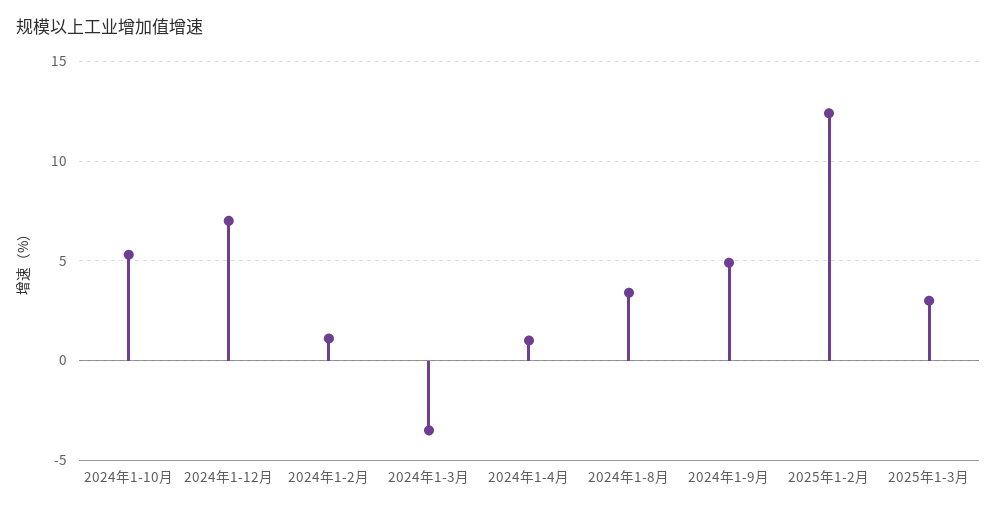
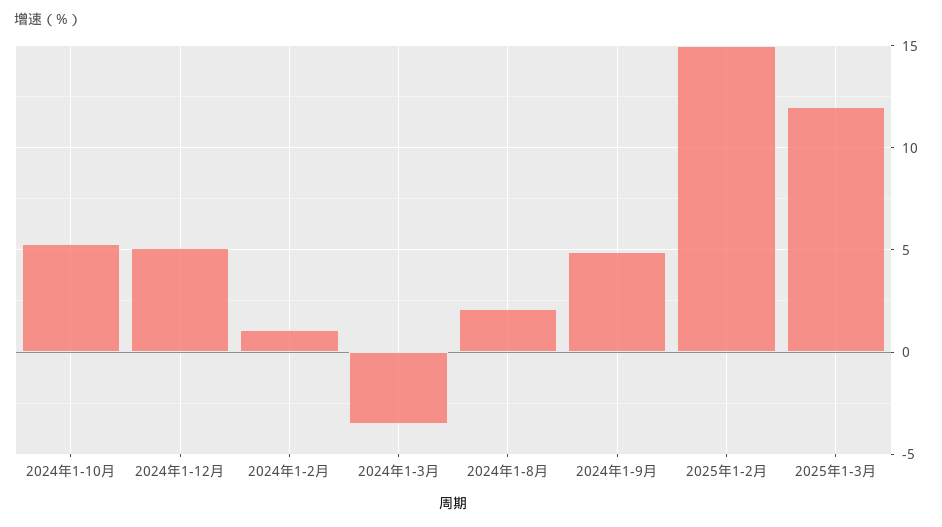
  {
    "2024年1-10月": 5.5,
-   "2024年1-12月": 7,
+   "2024年1-12月": 5,
    "2024年1-2月": 1,
    "2024年1-3月": -3.5,
-   "2024年1-4月": 1,
-   "2024年1-8月": 3.5,
+   "2024年1-8月": 2,
    "2024年1-9月": 5,
-   "2025年1-2月": 12.5,
+   "2025年1-2月": 15,
-   "2025年1-3月": 3
+   "2025年1-3月": 12
  }

